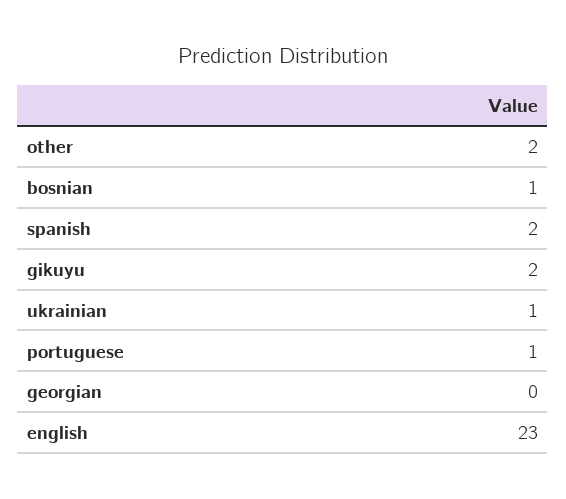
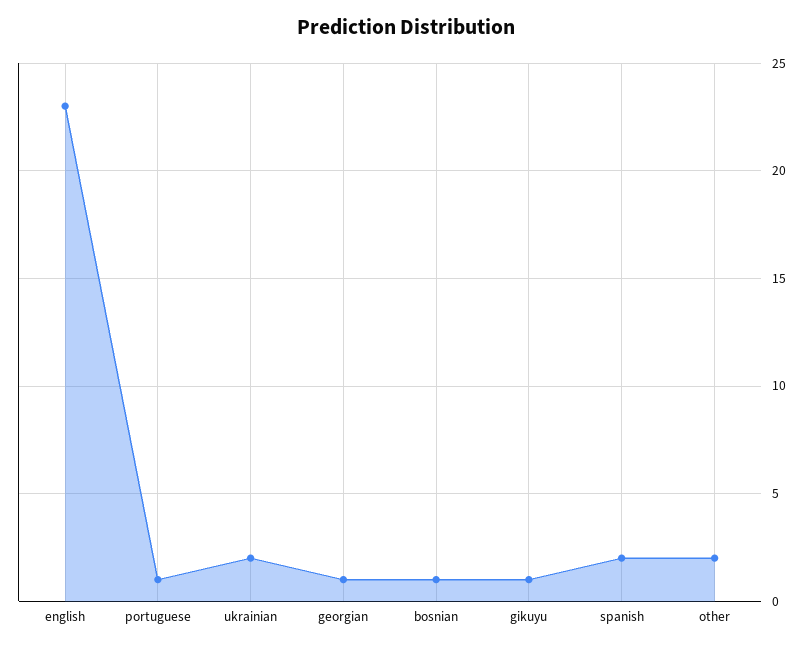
  {
    "other": 2,
    "bosnian": 1,
    "spanish": 2,
-   "gikuyu": 2,
+   "gikuyu": 1,
-   "ukrainian": 1,
+   "ukrainian": 2,
    "portuguese": 1,
-   "georgian": 0,
+   "georgian": 1,
    "english": 23
  }

